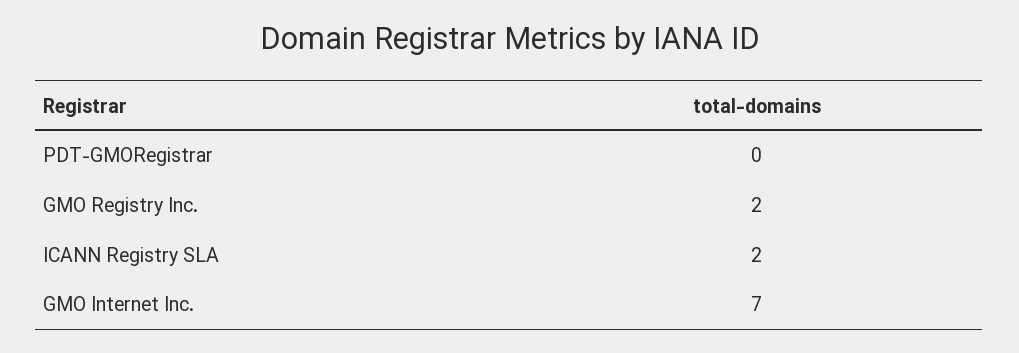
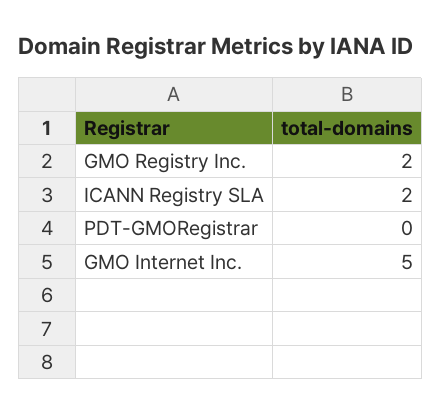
  {
    "PDT-GMORegistrar": 0,
    "GMO Registry Inc.": 2,
    "ICANN Registry SLA": 2,
-   "GMO Internet Inc.": 7
+   "GMO Internet Inc.": 5
  }

